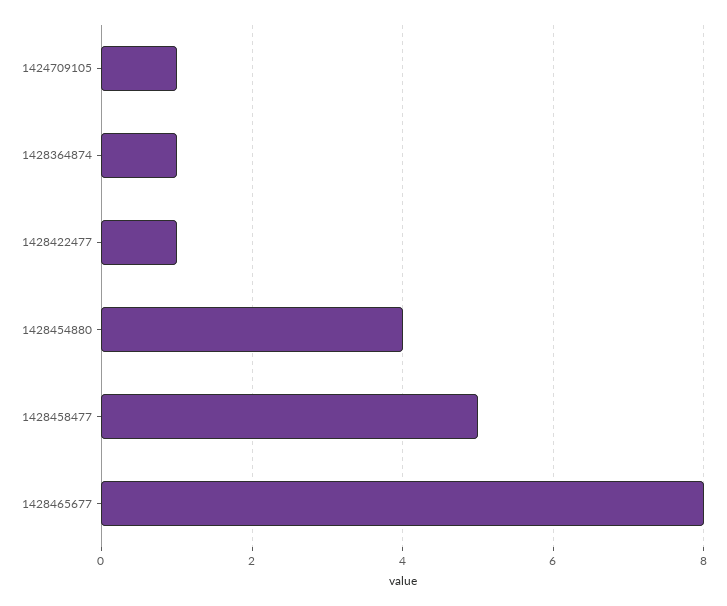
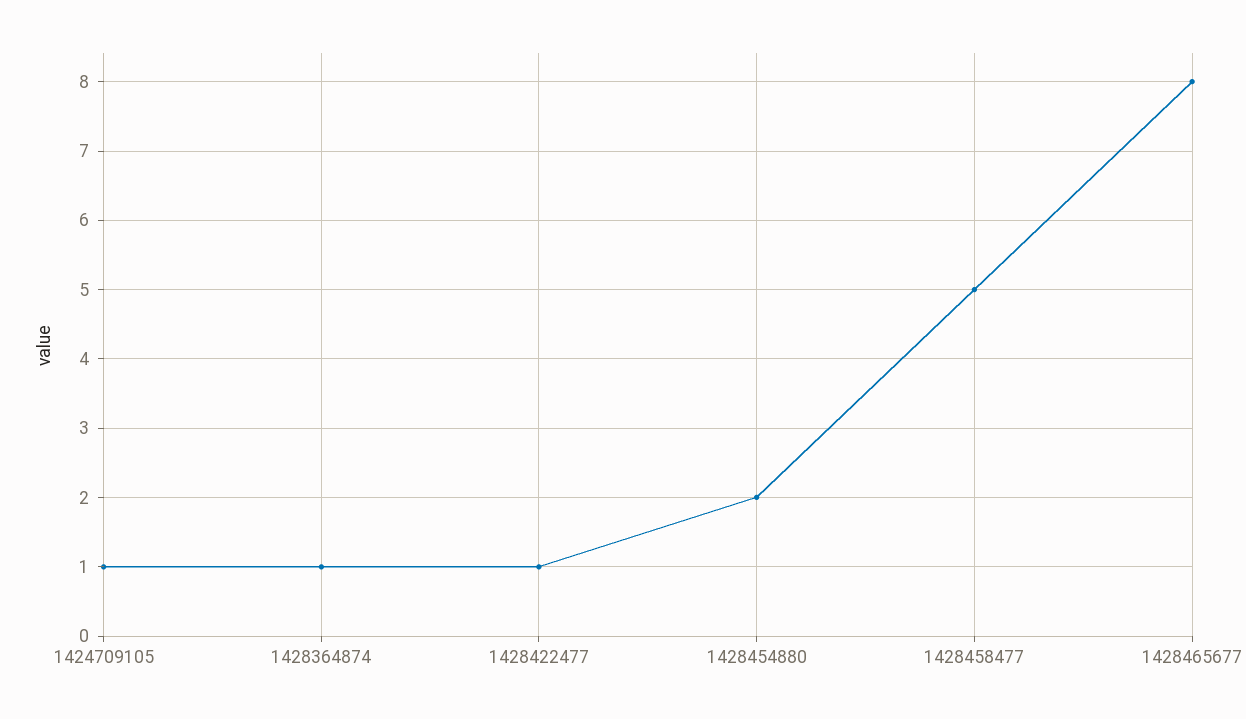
  {
    "1424709105": 1,
    "1428364874": 1,
    "1428422477": 1,
-   "1428454880": 4,
+   "1428454880": 2,
    "1428458477": 5,
    "1428465677": 8
  }

